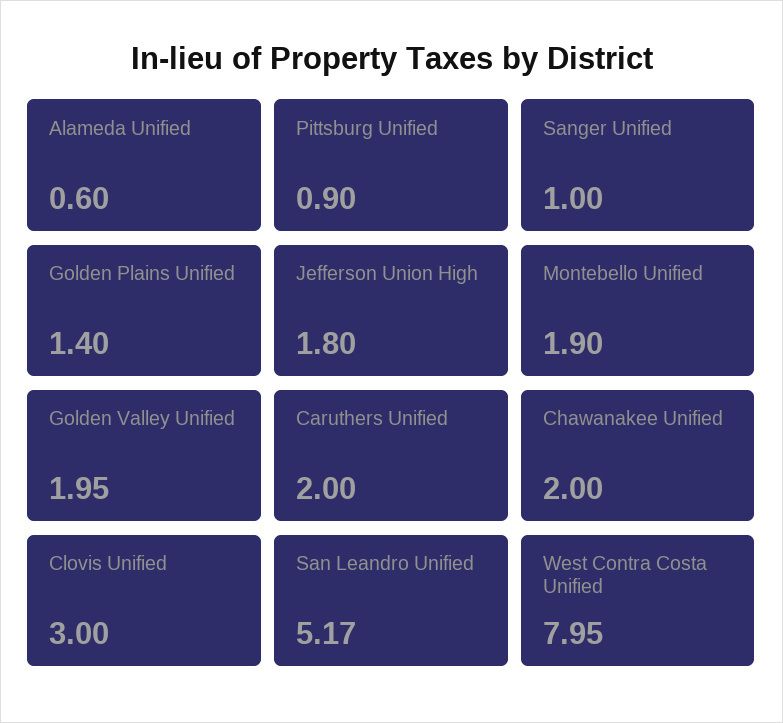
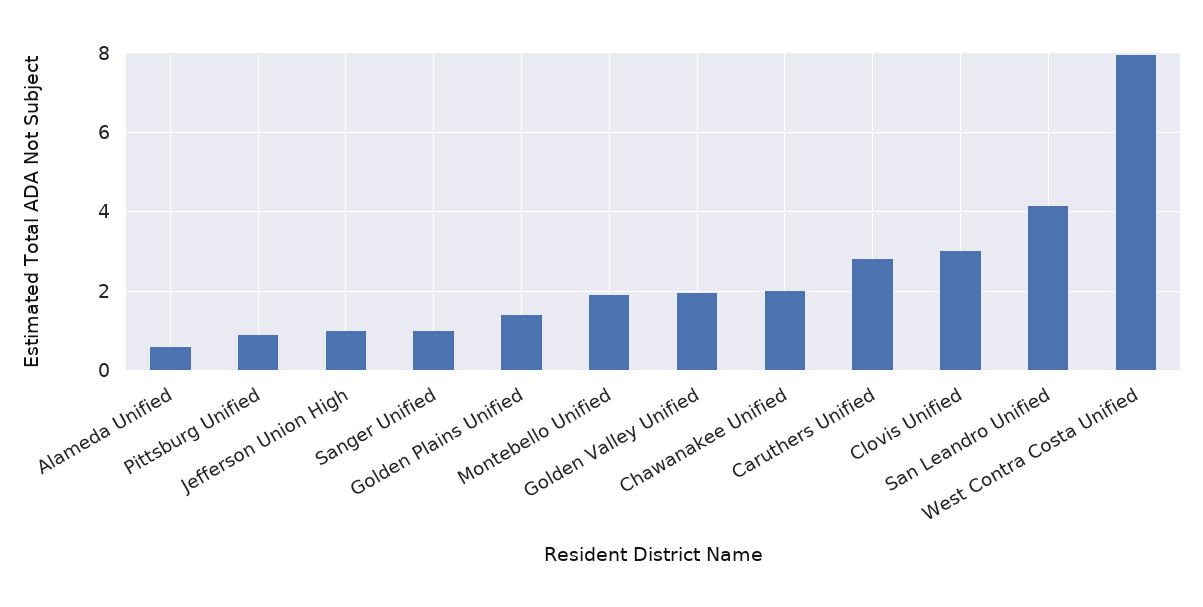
  {
    "Alameda Unified": 0.6,
    "Pittsburg Unified": 0.9,
    "Sanger Unified": 1,
    "Golden Plains Unified": 1.4,
-   "Jefferson Union High": 1.8,
+   "Jefferson Union High": 1,
    "Montebello Unified": 1.9,
    "Golden Valley Unified": 1.95,
-   "Caruthers Unified": 2,
+   "Caruthers Unified": 2.8,
    "Chawanakee Unified": 2,
    "Clovis Unified": 3,
-   "San Leandro Unified": 5.17,
+   "San Leandro Unified": 4.2,
    "West Contra Costa Unified": 7.95
  }

